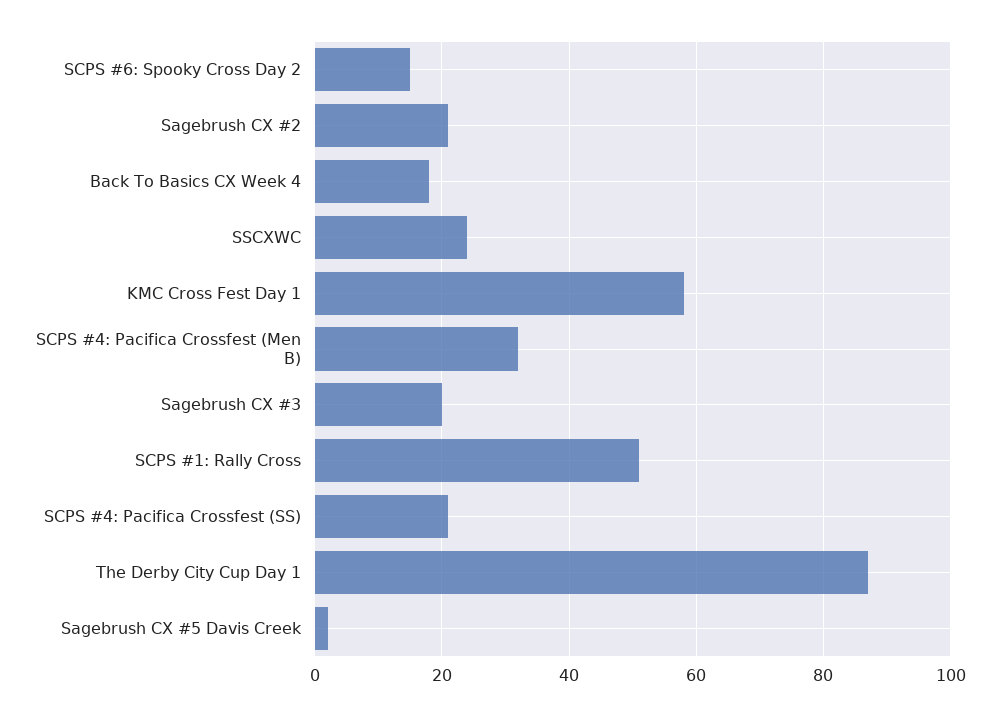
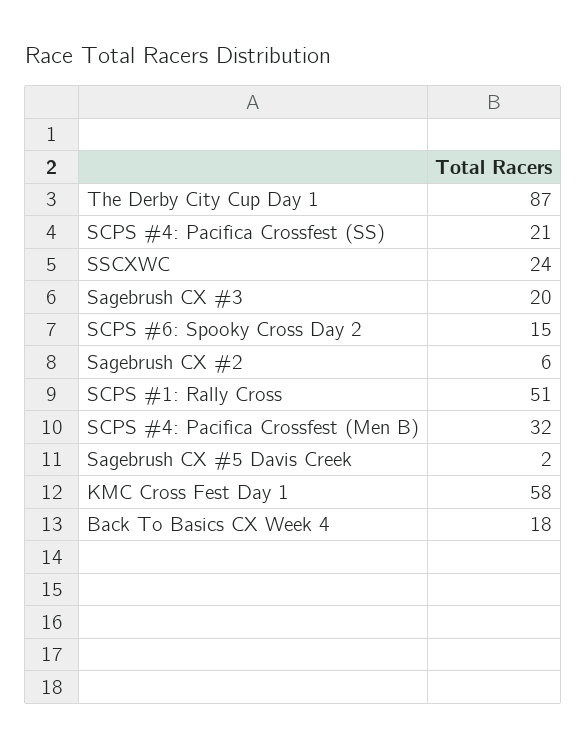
  {
    "SCPS #6: Spooky Cross Day 2": 15,
-   "Sagebrush CX #2": 20,
+   "Sagebrush CX #2": 6,
    "Back To Basics CX Week 4": 18,
    "SSCXWC": 24,
    "KMC Cross Fest Day 1": 58,
    "SCPS #4: Pacifica Crossfest (Men B)": 32,
    "Sagebrush CX #3": 20,
    "SCPS #1: Rally Cross": 51,
    "SCPS #4: Pacifica Crossfest (SS)": 21,
    "The Derby City Cup Day 1": 87,
    "Sagebrush CX #5 Davis Creek": 2
  }

